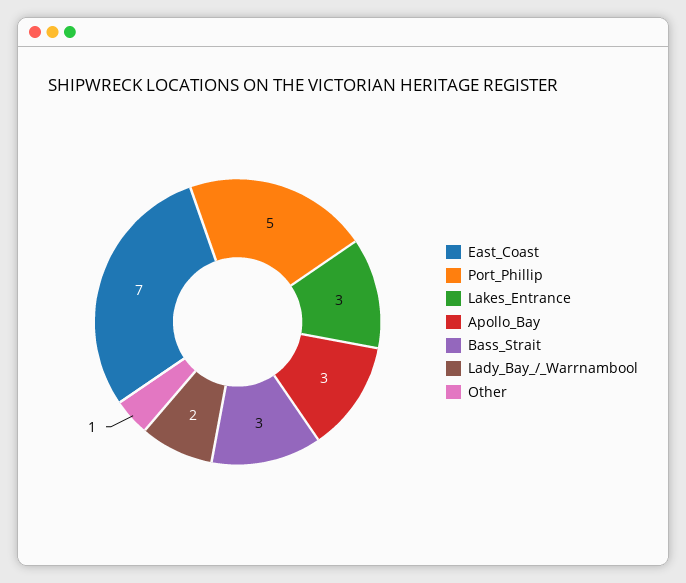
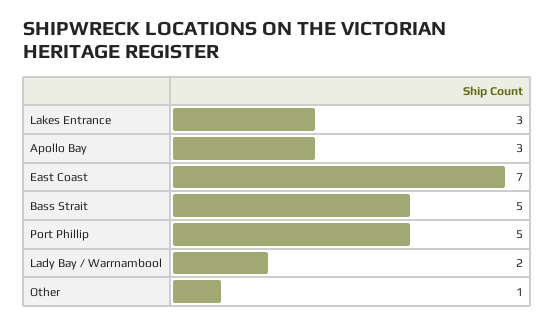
  {
    "East_Coast": 7,
    "Port_Phillip": 5,
    "Lakes_Entrance": 3,
    "Apollo_Bay": 3,
-   "Bass_Strait": 3,
+   "Bass_Strait": 5,
    "Lady_Bay_/_Warrnambool": 2,
    "Other": 1
  }

